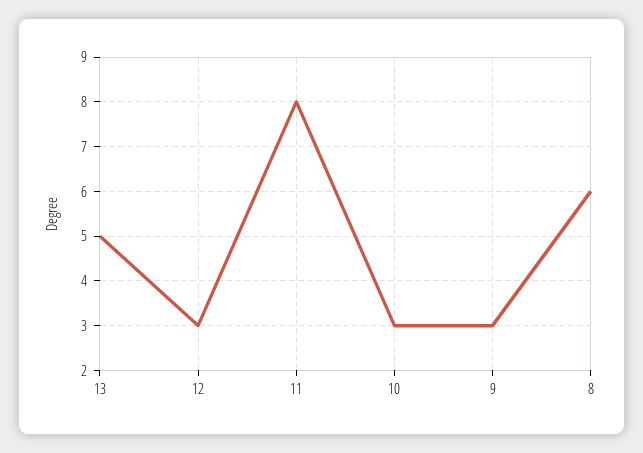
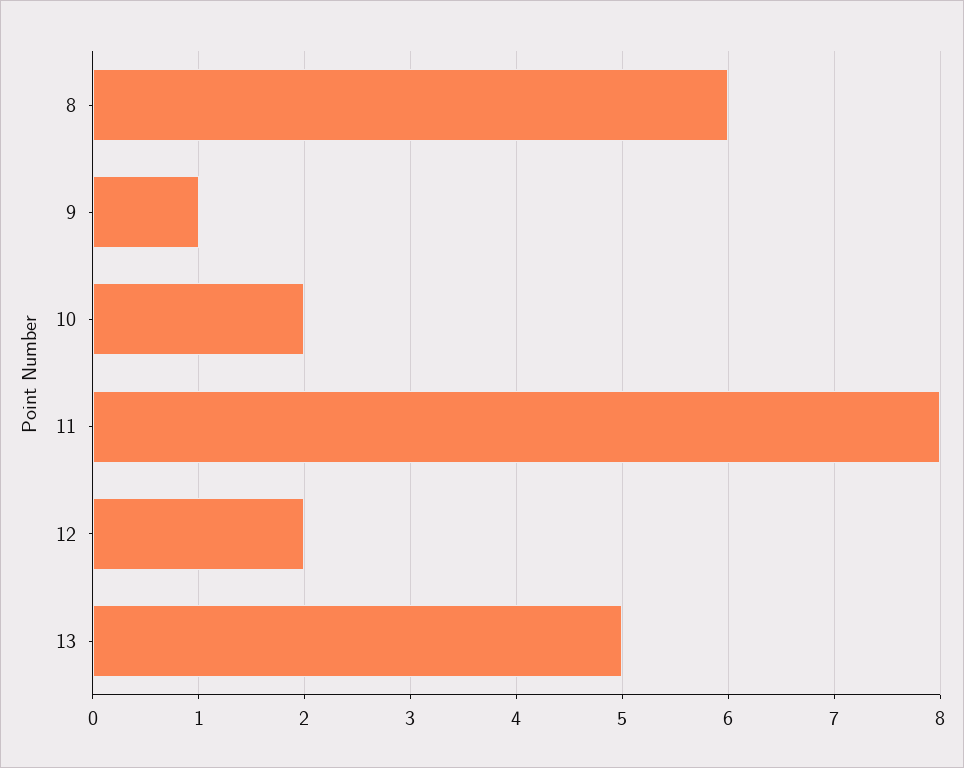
  {
    "13": 5,
-   "12": 3,
+   "12": 2,
    "11": 8,
-   "10": 3,
+   "10": 2,
-   "9": 3,
+   "9": 1,
    "8": 6
  }

